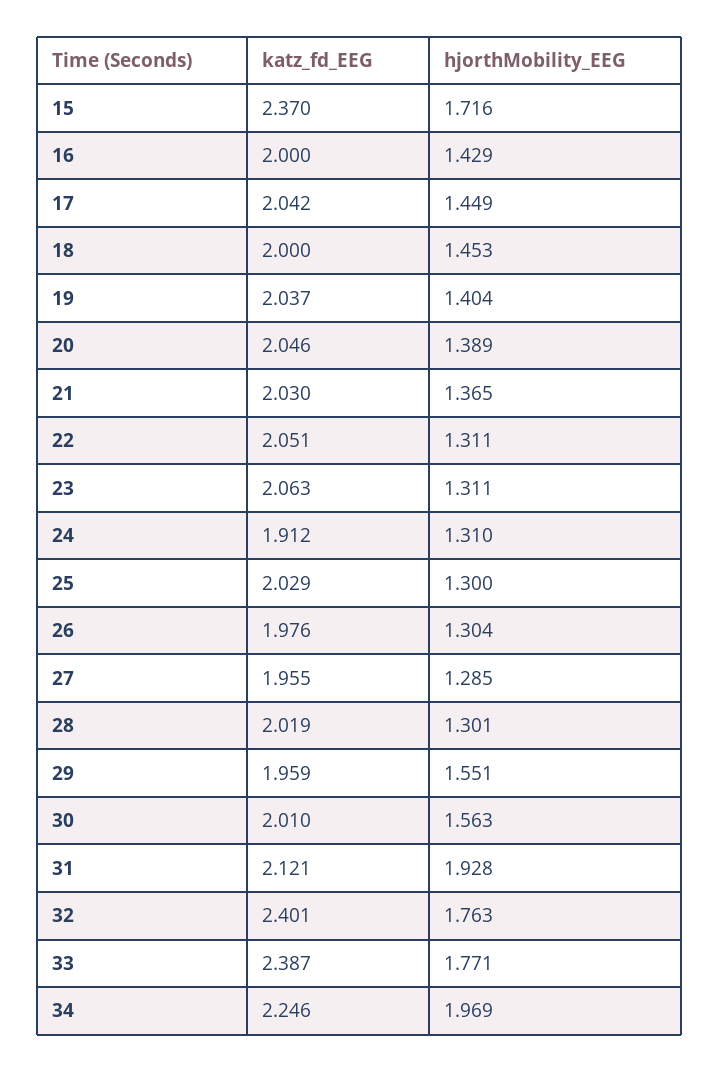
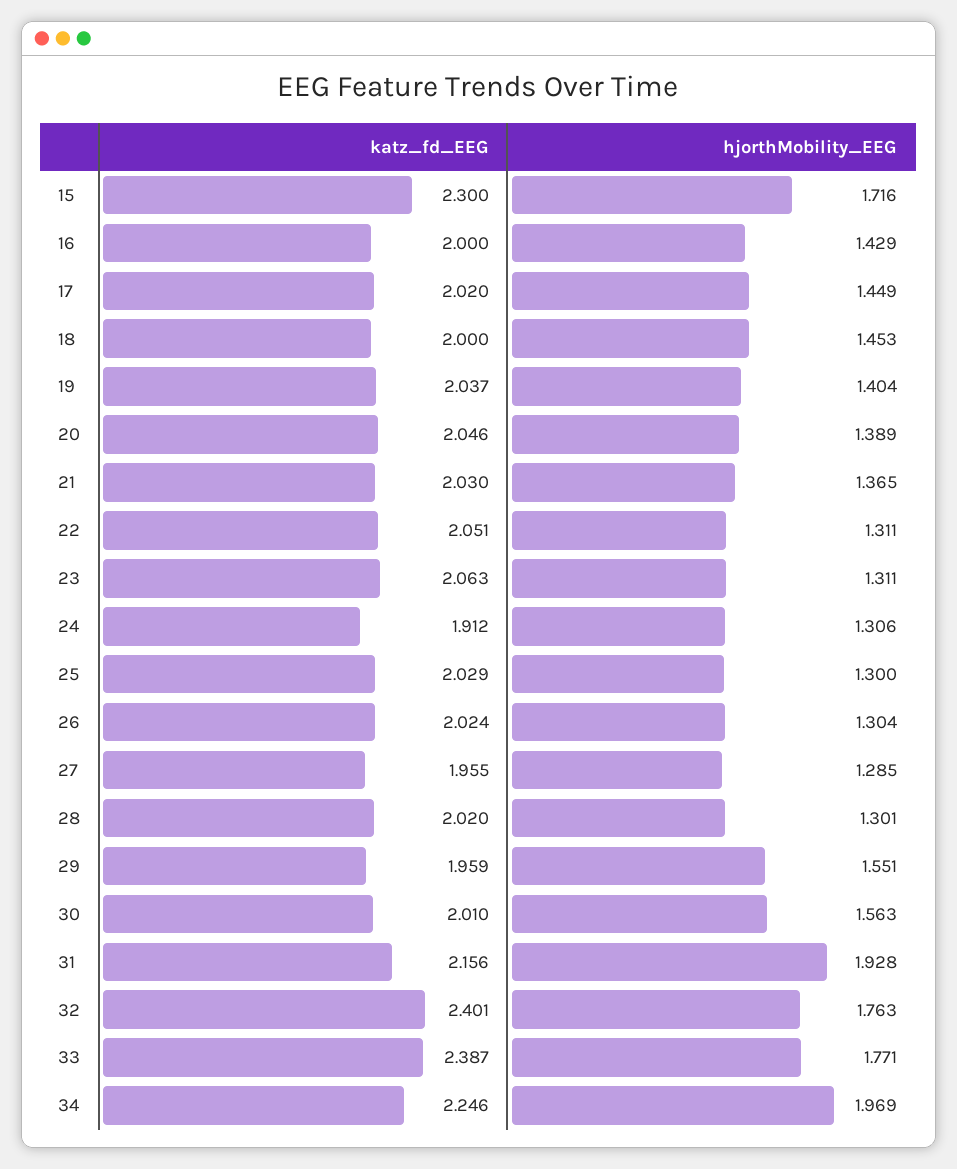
  {
    "katz_fd_EEG": {
-     "15": 2.37,
+     "15": 2.3,
      "16": 2,
-     "17": 2.042,
+     "17": 2.02,
      "18": 2,
      "19": 2.037,
      "20": 2.046,
      "21": 2.03,
      "22": 2.051,
      "23": 2.063,
      "24": 1.912,
      "25": 2.029,
-     "26": 1.976,
+     "26": 2.024,
      "27": 1.955,
-     "28": 2.019,
+     "28": 2.02,
      "29": 1.959,
      "30": 2.01,
-     "31": 2.121,
+     "31": 2.156,
      "32": 2.401,
      "33": 2.387,
      "34": 2.246
    },
    "hjorthMobility_EEG": {
      "15": 1.716,
      "16": 1.429,
      "17": 1.449,
      "18": 1.453,
      "19": 1.404,
      "20": 1.389,
      "21": 1.365,
      "22": 1.311,
      "23": 1.311,
-     "24": 1.31,
+     "24": 1.306,
      "25": 1.3,
      "26": 1.304,
      "27": 1.285,
      "28": 1.301,
      "29": 1.551,
      "30": 1.563,
      "31": 1.928,
      "32": 1.763,
      "33": 1.771,
      "34": 1.969
    }
  }

